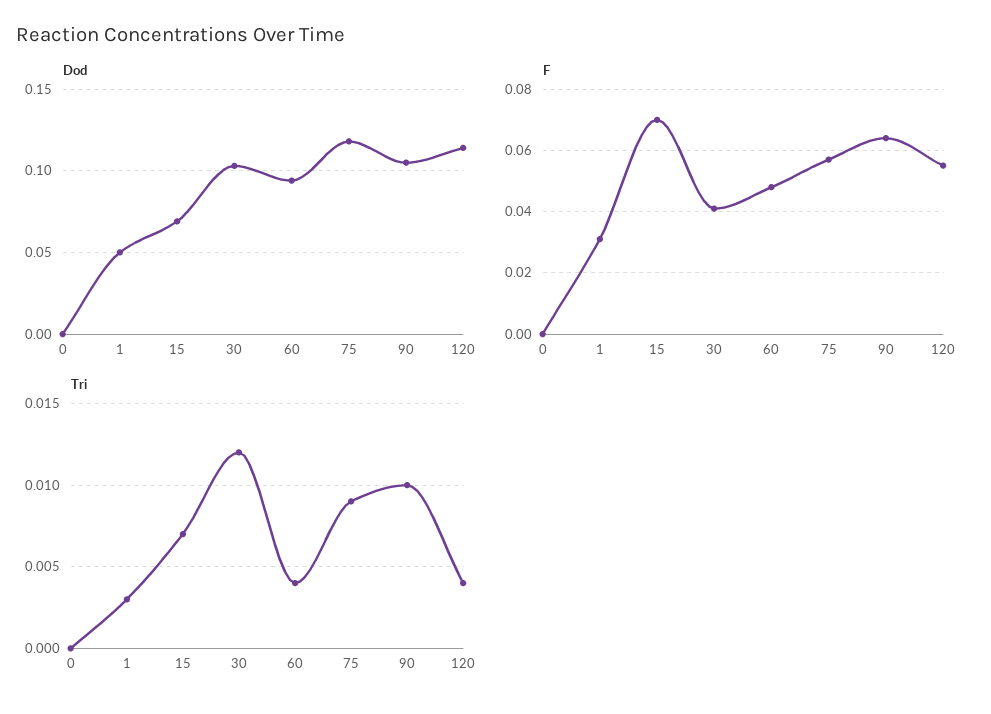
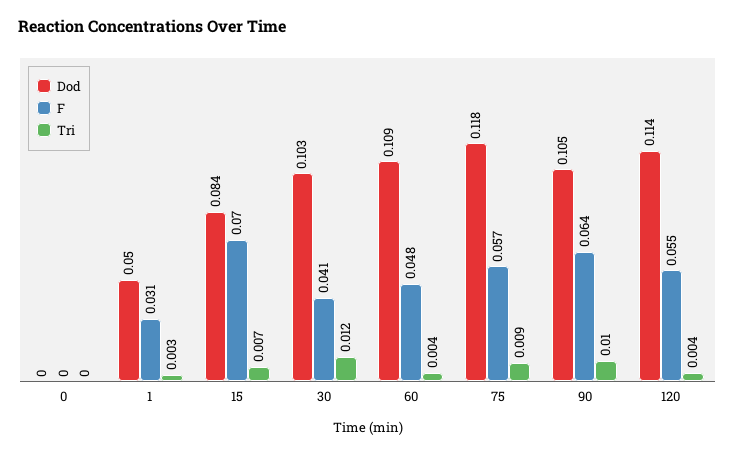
  {
    "Dod": {
      "0": 0,
      "1": 0.05,
-     "15": 0.07,
+     "15": 0.084,
      "30": 0.103,
-     "60": 0.095,
+     "60": 0.109,
      "75": 0.118,
      "90": 0.105,
      "120": 0.114
    },
    "F": {
      "0": 0,
      "1": 0.031,
      "15": 0.07,
      "30": 0.041,
      "60": 0.048,
      "75": 0.057,
      "90": 0.064,
      "120": 0.055
    },
    "Tri": {
      "0": 0,
      "1": 0.003,
      "15": 0.007,
      "30": 0.012,
      "60": 0.004,
      "75": 0.009,
      "90": 0.01,
      "120": 0.004
    }
  }

